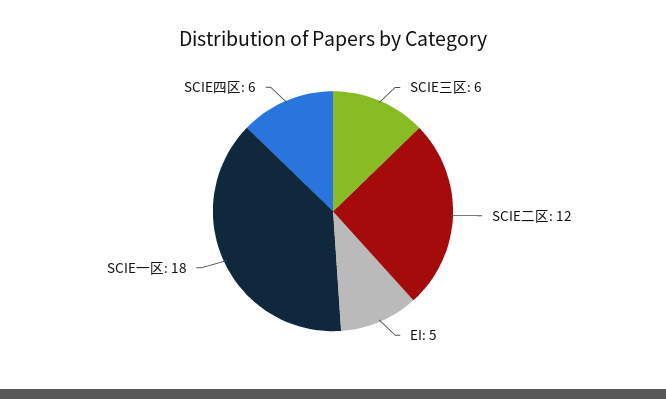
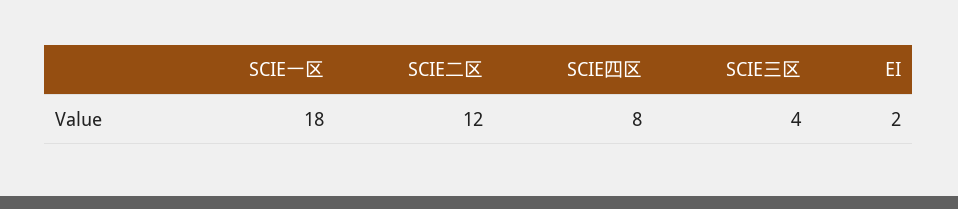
  {
-   "SCIE三区": 6,
+   "SCIE三区": 4,
    "SCIE二区": 12,
-   "EI": 5,
+   "EI": 2,
    "SCIE一区": 18,
-   "SCIE四区": 6
+   "SCIE四区": 8
  }

